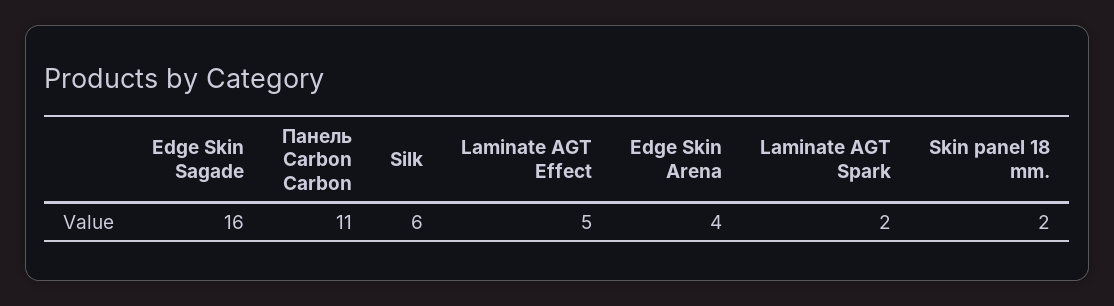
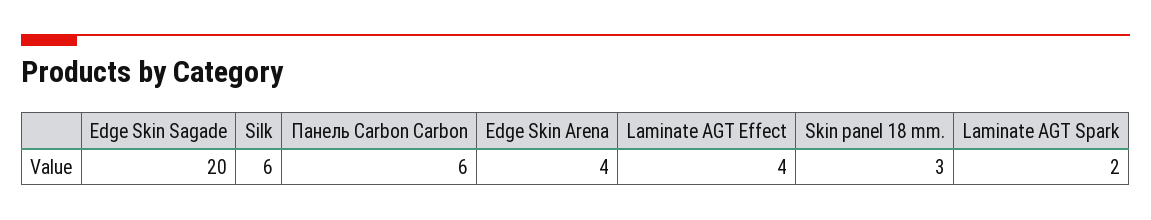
  {
-   "Edge Skin Sagade": 16,
+   "Edge Skin Sagade": 20,
-   "Панель Carbon Carbon": 11,
+   "Панель Carbon Carbon": 6,
    "Silk": 6,
-   "Laminate AGT Effect": 5,
+   "Laminate AGT Effect": 4,
    "Edge Skin Arena": 4,
    "Laminate AGT Spark": 2,
-   "Skin panel 18 mm.": 2
+   "Skin panel 18 mm.": 3
  }

